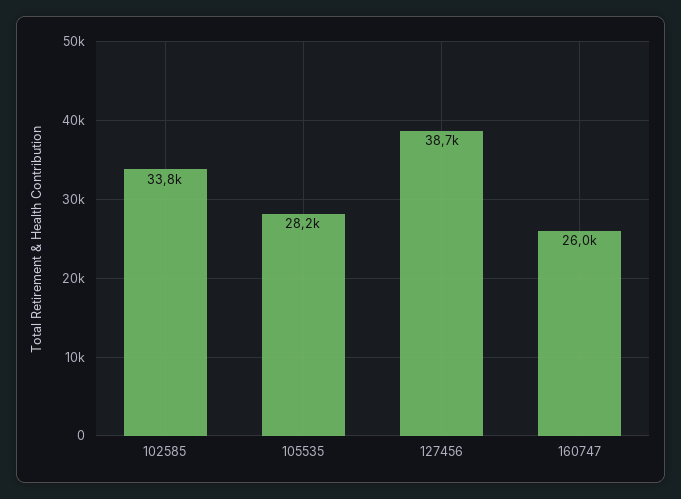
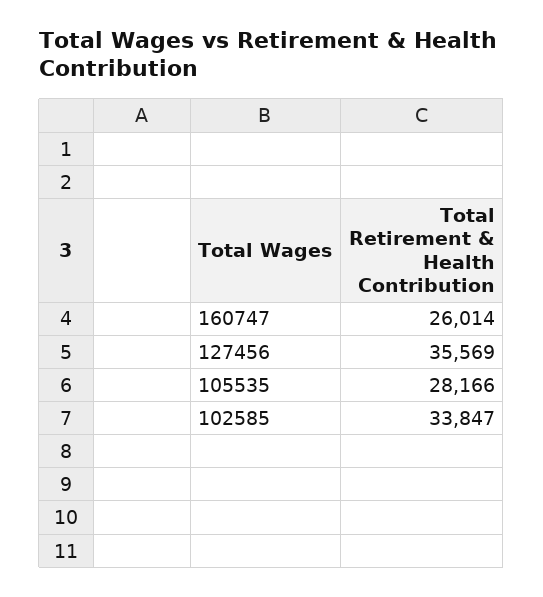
  {
    "102585": 33847,
    "105535": 28166,
-   "127456": 38700,
+   "127456": 35569,
    "160747": 26014
  }

